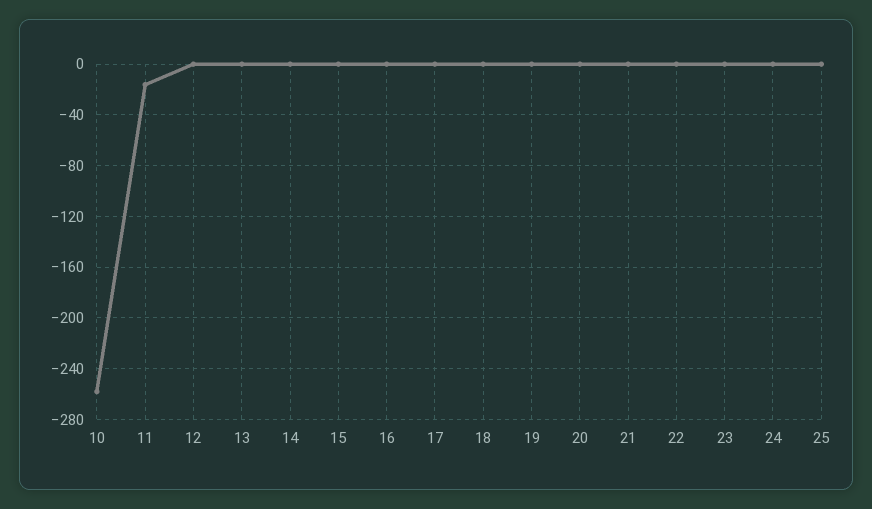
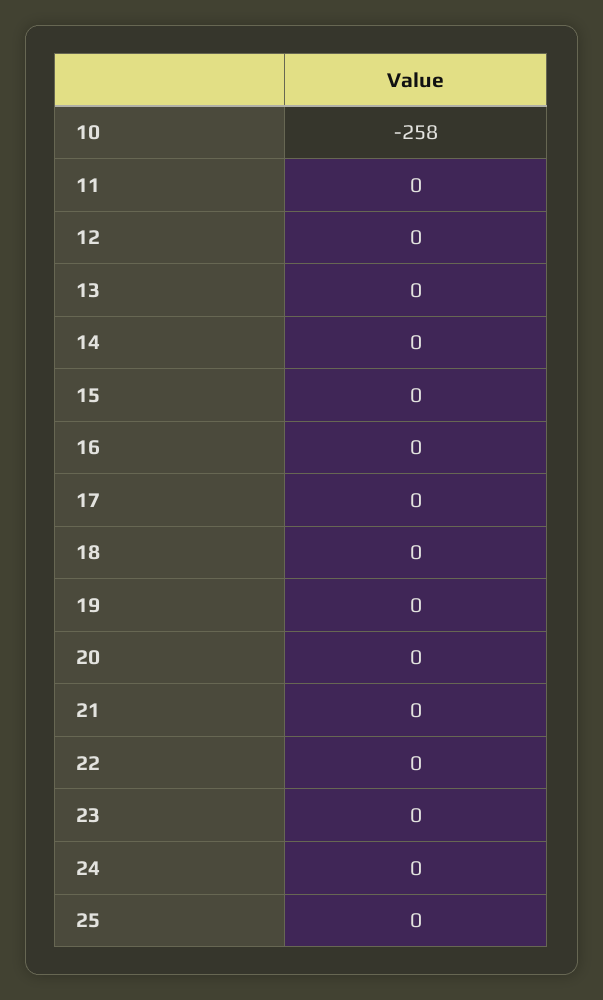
  {
    "10": -258,
-   "11": -15,
+   "11": 0,
    "12": 0,
    "13": 0,
    "14": 0,
    "15": 0,
    "16": 0,
    "17": 0,
    "18": 0,
    "19": 0,
    "20": 0,
    "21": 0,
    "22": 0,
    "23": 0,
    "24": 0,
    "25": 0
  }

